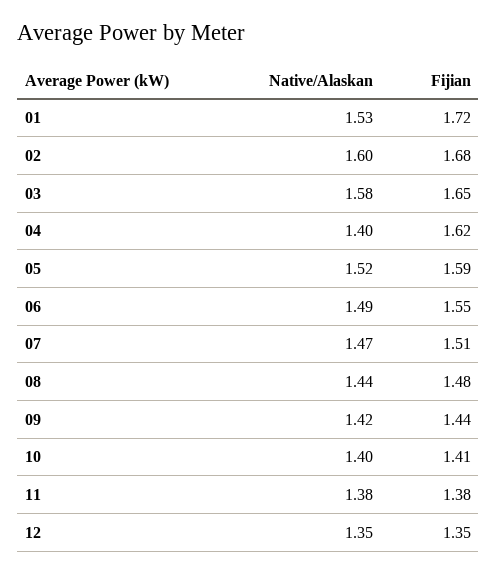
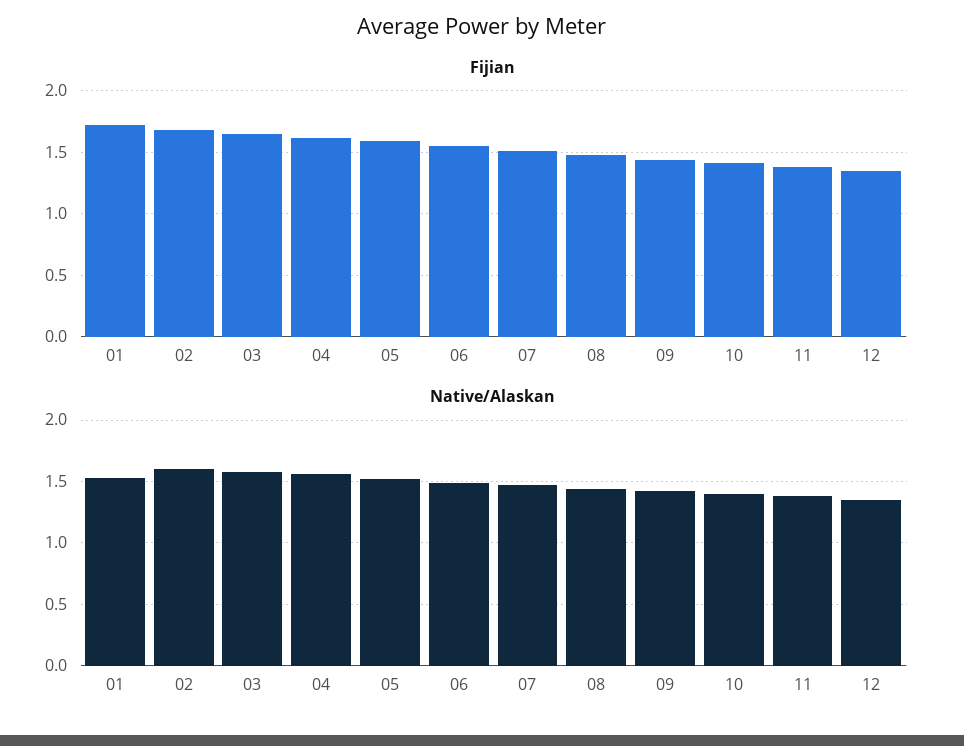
  {
    "Native/Alaskan": {
      "01": 1.53,
      "02": 1.6,
      "03": 1.58,
-     "04": 1.4,
+     "04": 1.55,
      "05": 1.52,
      "06": 1.49,
      "07": 1.47,
      "08": 1.44,
      "09": 1.42,
      "10": 1.4,
      "11": 1.38,
      "12": 1.35
    },
    "Fijian": {
      "01": 1.72,
      "02": 1.68,
      "03": 1.65,
      "04": 1.62,
      "05": 1.59,
      "06": 1.55,
      "07": 1.51,
      "08": 1.48,
      "09": 1.44,
      "10": 1.41,
      "11": 1.38,
      "12": 1.35
    }
  }

